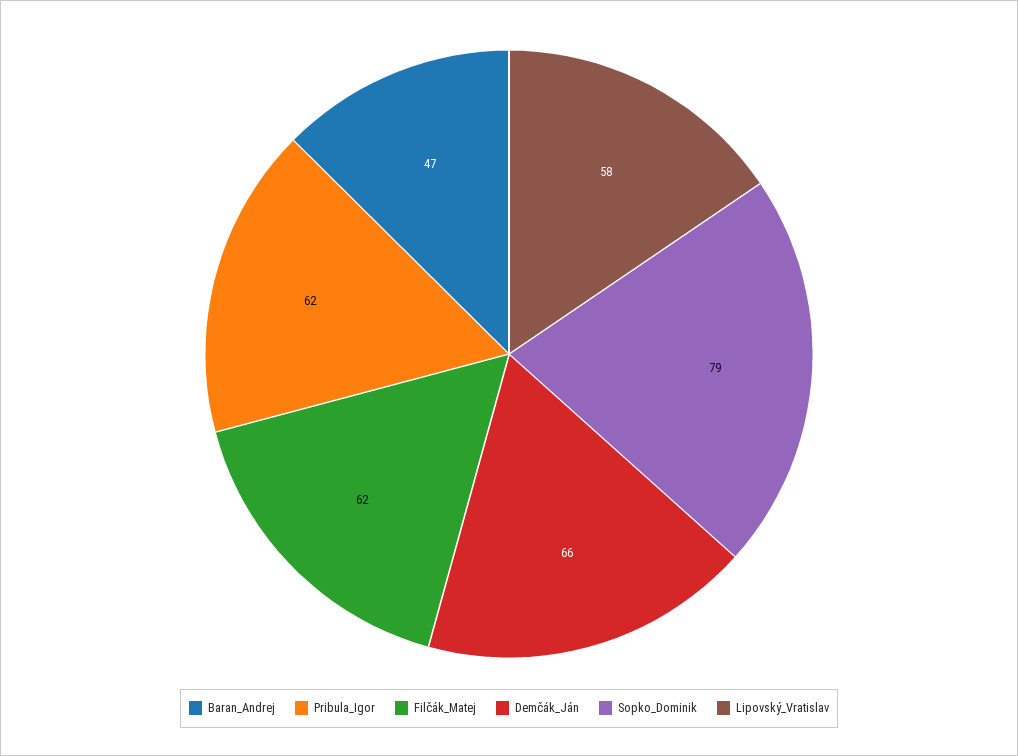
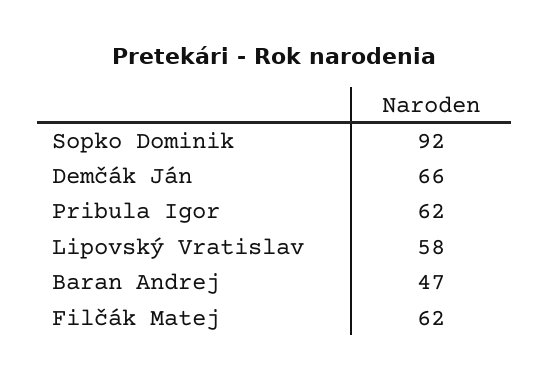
  {
    "Baran_Andrej": 47,
    "Pribula_Igor": 62,
    "Filčák_Matej": 62,
    "Demčák_Ján": 66,
-   "Sopko_Dominik": 79,
+   "Sopko_Dominik": 92,
    "Lipovský_Vratislav": 58
  }

